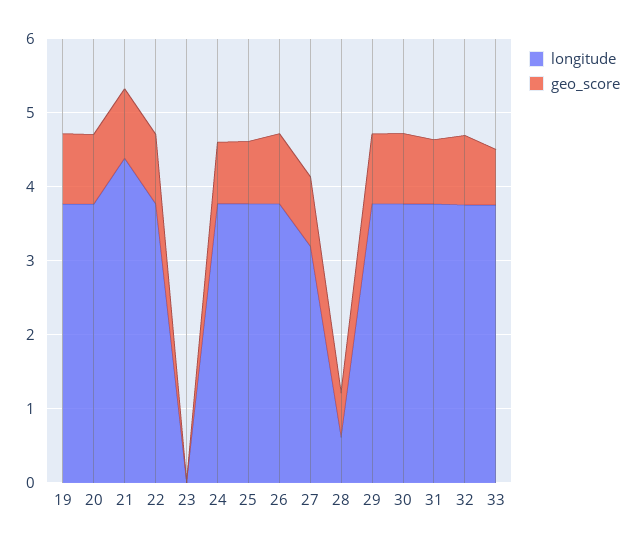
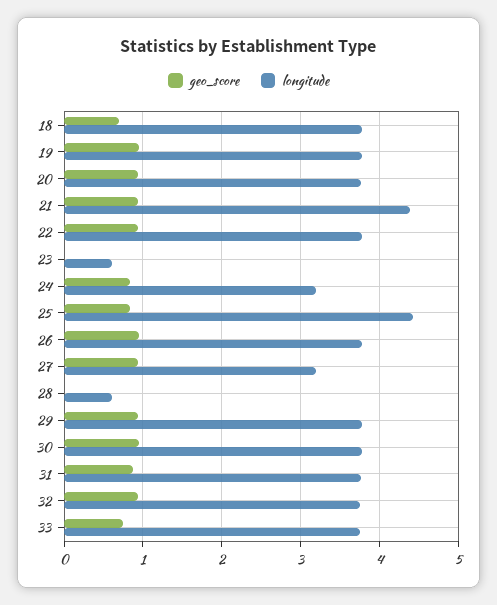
  {
    "longitude": {
      "19": 3.8,
      "20": 3.8,
      "21": 4.4,
      "22": 3.8,
-     "23": 0,
+     "23": 0.6,
-     "24": 3.8,
+     "24": 3.2,
-     "25": 3.8,
+     "25": 4.4,
      "26": 3.8,
      "27": 3.2,
      "28": 0.6,
      "29": 3.8,
      "30": 3.8,
      "31": 3.8,
      "32": 3.8,
-     "33": 3.8
+     "33": 3.8,
+     "18": 3.8
    },
    "geo_score": {
      "19": 1,
      "20": 0.9,
      "21": 0.9,
      "22": 0.9,
      "23": 0,
      "24": 0.8,
      "25": 0.8,
      "26": 1,
      "27": 0.9,
-     "28": 0.6,
+     "28": 0,
      "29": 0.9,
      "30": 1,
      "31": 0.9,
      "32": 0.9,
-     "33": 0.8
+     "33": 0.8,
+     "18": 0.7
    }
  }

